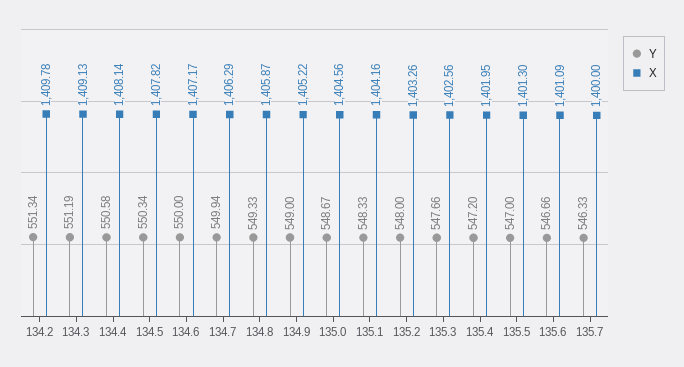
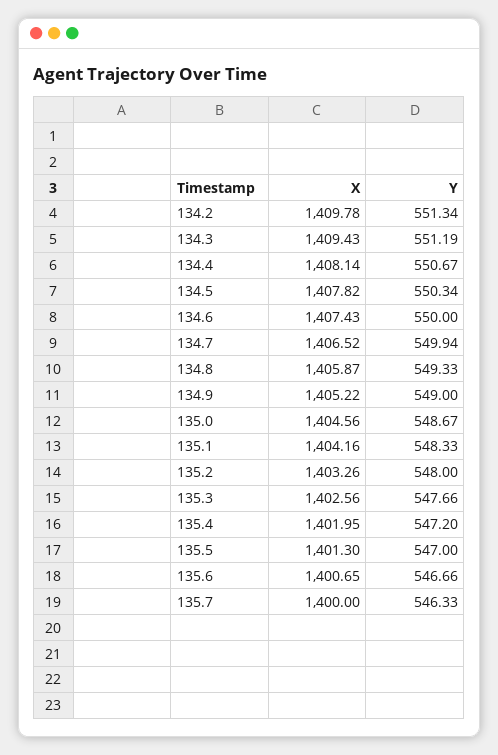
  {
    "Y": {
      "134.2": 551.34,
      "134.3": 551.19,
-     "134.4": 550.58,
+     "134.4": 550.67,
      "134.5": 550.34,
      "134.6": 550,
      "134.7": 549.94,
      "134.8": 549.33,
      "134.9": 549,
      "135.0": 548.67,
      "135.1": 548.33,
      "135.2": 548,
      "135.3": 547.66,
      "135.4": 547.2,
      "135.5": 547,
      "135.6": 546.66,
      "135.7": 546.33
    },
    "X": {
      "134.2": 1409.78,
-     "134.3": 1409.13,
+     "134.3": 1409.43,
      "134.4": 1408.14,
      "134.5": 1407.82,
-     "134.6": 1407.17,
+     "134.6": 1407.43,
-     "134.7": 1406.29,
+     "134.7": 1406.52,
      "134.8": 1405.87,
      "134.9": 1405.22,
      "135.0": 1404.56,
      "135.1": 1404.16,
      "135.2": 1403.26,
      "135.3": 1402.56,
      "135.4": 1401.95,
      "135.5": 1401.3,
-     "135.6": 1401.09,
+     "135.6": 1400.65,
      "135.7": 1400
    }
  }

